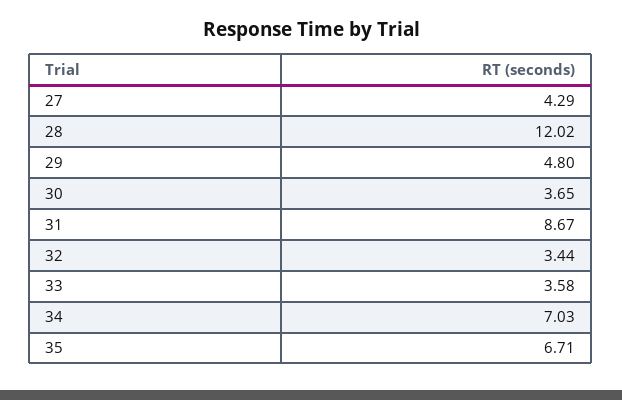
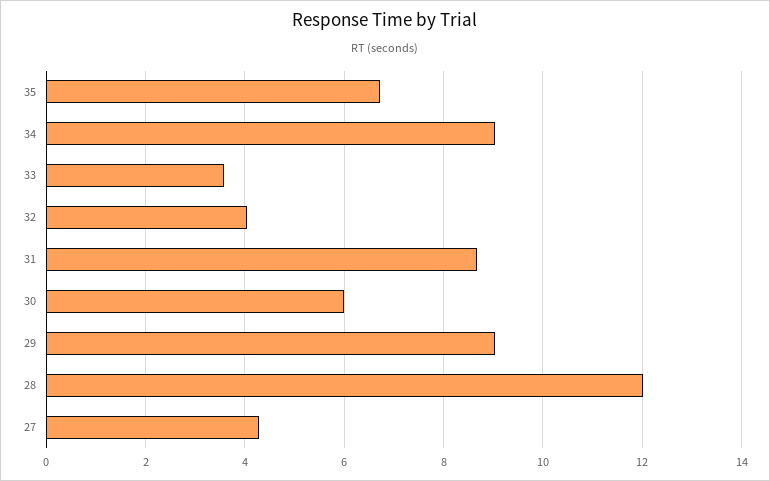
  {
    "27": 4.29,
    "28": 12.02,
-   "29": 4.8,
+   "29": 9,
-   "30": 3.65,
+   "30": 6,
    "31": 8.67,
-   "32": 3.44,
+   "32": 4,
    "33": 3.58,
-   "34": 7.03,
+   "34": 9,
    "35": 6.71
  }

